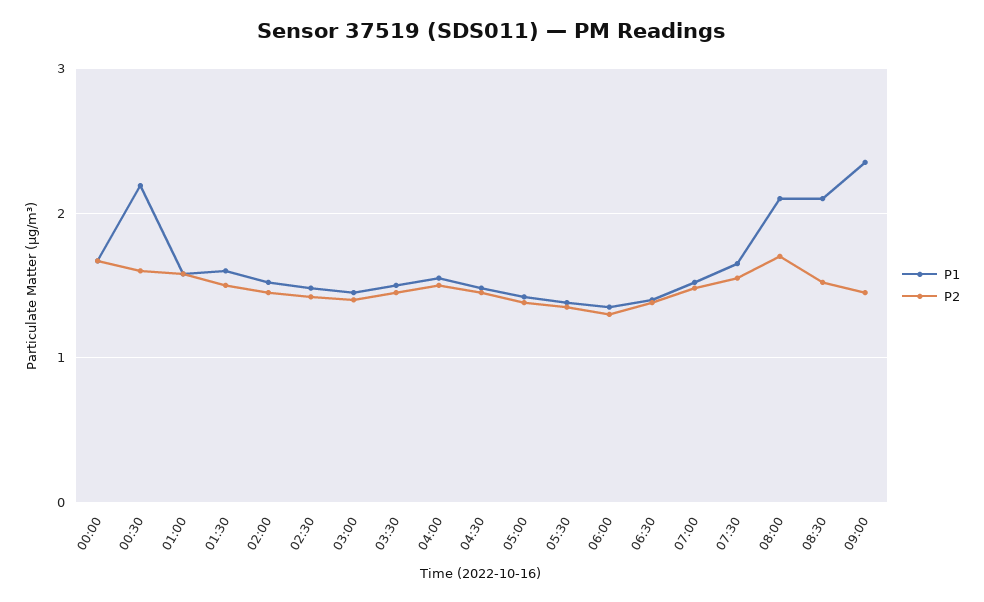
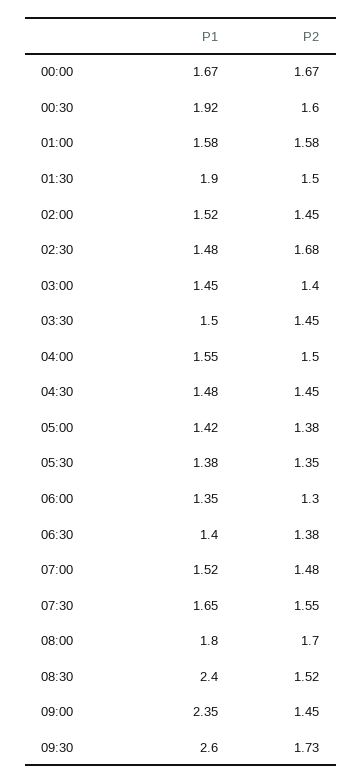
  {
    "P1": {
      "00:00": 1.67,
-     "00:30": 2.2,
+     "00:30": 1.92,
      "01:00": 1.58,
-     "01:30": 1.6,
+     "01:30": 1.9,
      "02:00": 1.52,
      "02:30": 1.48,
      "03:00": 1.45,
      "03:30": 1.5,
      "04:00": 1.55,
      "04:30": 1.48,
      "05:00": 1.42,
      "05:30": 1.38,
      "06:00": 1.35,
      "06:30": 1.4,
      "07:00": 1.52,
      "07:30": 1.65,
-     "08:00": 2.1,
+     "08:00": 1.8,
-     "08:30": 2.1,
+     "08:30": 2.4,
-     "09:00": 2.35
+     "09:00": 2.35,
+     "09:30": 2.6
    },
    "P2": {
      "00:00": 1.67,
      "00:30": 1.6,
      "01:00": 1.58,
      "01:30": 1.5,
      "02:00": 1.45,
-     "02:30": 1.4,
+     "02:30": 1.68,
      "03:00": 1.4,
      "03:30": 1.45,
      "04:00": 1.5,
      "04:30": 1.45,
      "05:00": 1.38,
      "05:30": 1.35,
      "06:00": 1.3,
      "06:30": 1.38,
      "07:00": 1.48,
      "07:30": 1.55,
      "08:00": 1.7,
      "08:30": 1.52,
-     "09:00": 1.45
+     "09:00": 1.45,
+     "09:30": 1.73
    }
  }

